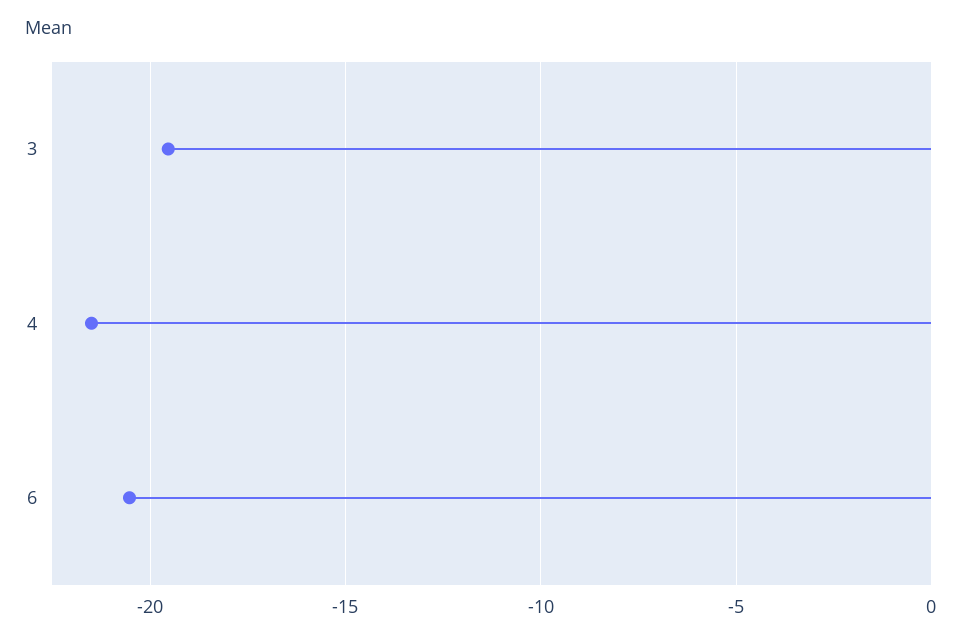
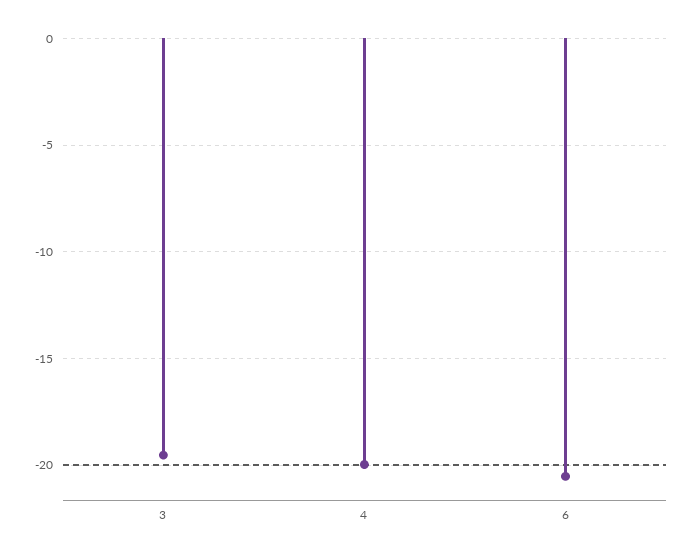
  {
    "3": -19.5,
-   "4": -21.5,
+   "4": -20,
    "6": -20.5
  }

